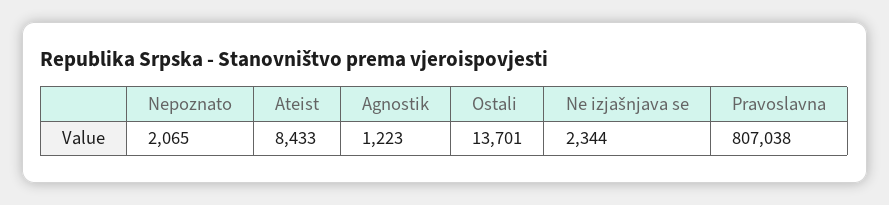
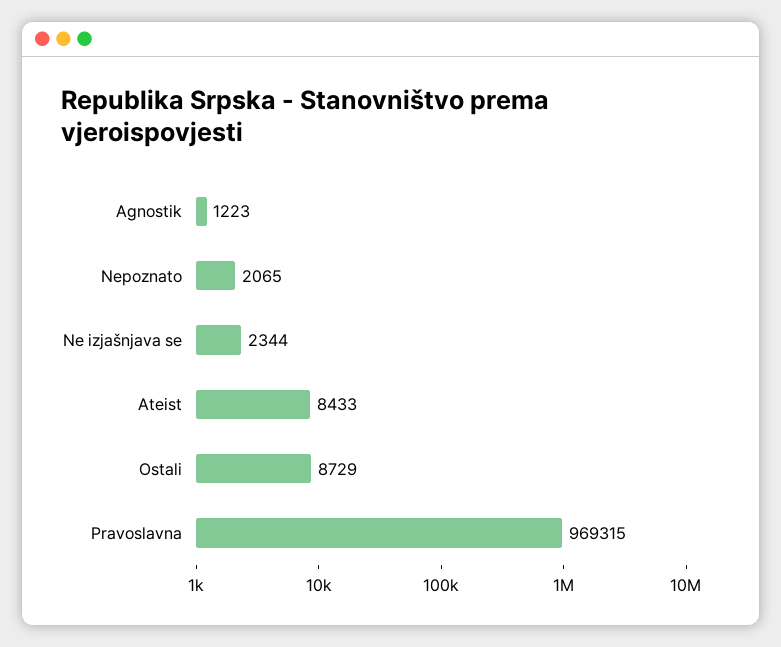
  {
    "Nepoznato": 2065,
    "Ateist": 8433,
    "Agnostik": 1223,
-   "Ostali": 13701,
+   "Ostali": 8729,
    "Ne izjašnjava se": 2344,
-   "Pravoslavna": 807038
+   "Pravoslavna": 969315
  }

